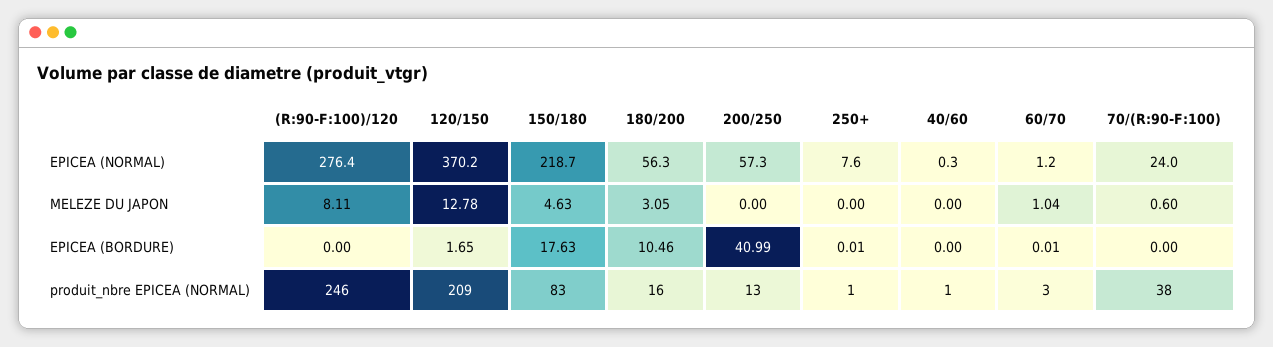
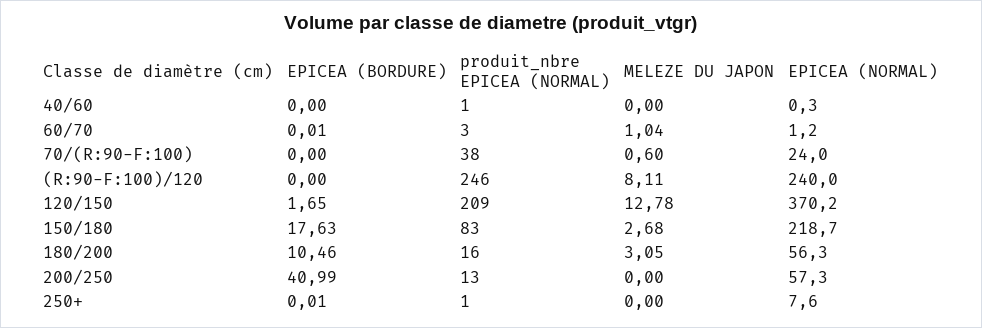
  {
    "(R:90-F:100)/120": {
-     "EPICEA (NORMAL)": 276.4,
+     "EPICEA (NORMAL)": 240,
      "MELEZE DU JAPON": 8.11,
      "EPICEA (BORDURE)": 0,
      "produit_nbre EPICEA (NORMAL)": 246
    },
    "120/150": {
      "EPICEA (NORMAL)": 370.2,
      "MELEZE DU JAPON": 12.78,
      "EPICEA (BORDURE)": 1.65,
      "produit_nbre EPICEA (NORMAL)": 209
    },
    "150/180": {
      "EPICEA (NORMAL)": 218.7,
-     "MELEZE DU JAPON": 4.63,
+     "MELEZE DU JAPON": 2.68,
      "EPICEA (BORDURE)": 17.63,
      "produit_nbre EPICEA (NORMAL)": 83
    },
    "180/200": {
      "EPICEA (NORMAL)": 56.3,
      "MELEZE DU JAPON": 3.05,
      "EPICEA (BORDURE)": 10.46,
      "produit_nbre EPICEA (NORMAL)": 16
    },
    "200/250": {
      "EPICEA (NORMAL)": 57.3,
      "MELEZE DU JAPON": 0,
      "EPICEA (BORDURE)": 40.99,
      "produit_nbre EPICEA (NORMAL)": 13
    },
    "250+": {
      "EPICEA (NORMAL)": 7.6,
      "MELEZE DU JAPON": 0,
      "EPICEA (BORDURE)": 0.01,
      "produit_nbre EPICEA (NORMAL)": 1
    },
    "40/60": {
      "EPICEA (NORMAL)": 0.3,
      "MELEZE DU JAPON": 0,
      "EPICEA (BORDURE)": 0,
      "produit_nbre EPICEA (NORMAL)": 1
    },
    "60/70": {
      "EPICEA (NORMAL)": 1.2,
      "MELEZE DU JAPON": 1.04,
      "EPICEA (BORDURE)": 0.01,
      "produit_nbre EPICEA (NORMAL)": 3
    },
    "70/(R:90-F:100)": {
      "EPICEA (NORMAL)": 24,
      "MELEZE DU JAPON": 0.6,
      "EPICEA (BORDURE)": 0,
      "produit_nbre EPICEA (NORMAL)": 38
    }
  }

